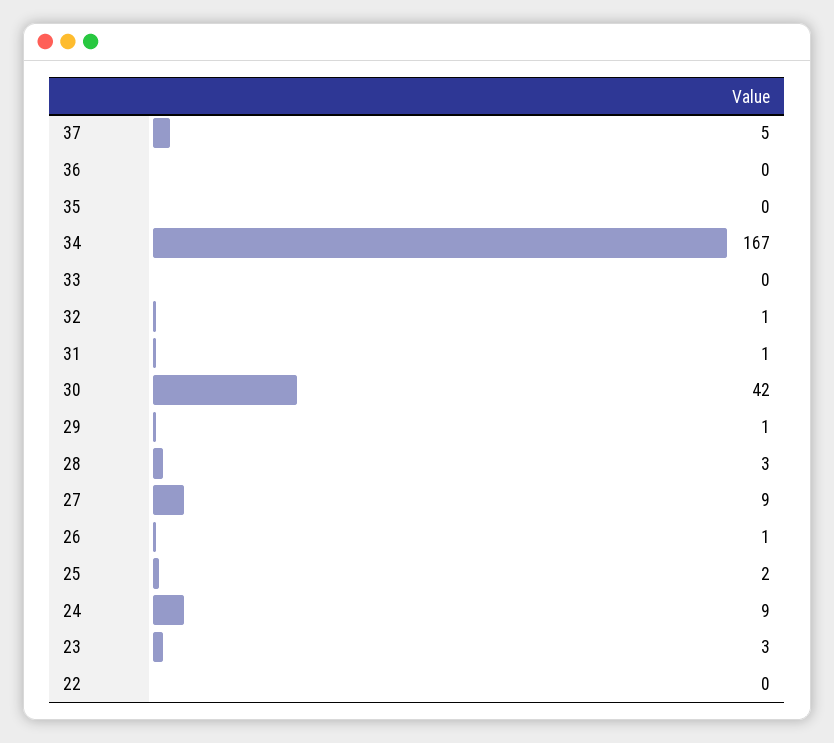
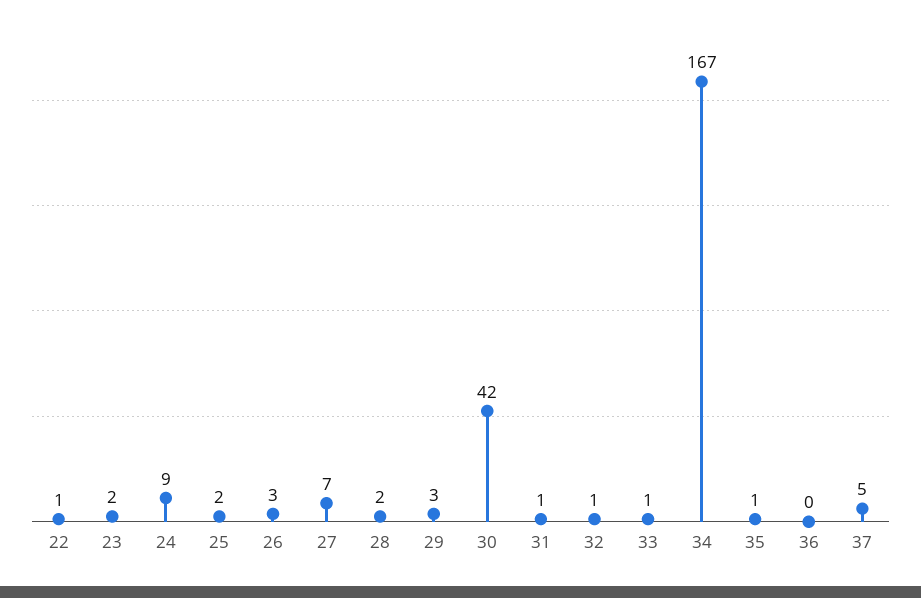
  {
    "37": 5,
    "36": 0,
-   "35": 0,
+   "35": 1,
    "34": 167,
-   "33": 0,
+   "33": 1,
    "32": 1,
    "31": 1,
    "30": 42,
-   "29": 1,
+   "29": 3,
-   "28": 3,
+   "28": 2,
-   "27": 9,
+   "27": 7,
-   "26": 1,
+   "26": 3,
    "25": 2,
    "24": 9,
-   "23": 3,
+   "23": 2,
-   "22": 0
+   "22": 1
  }

